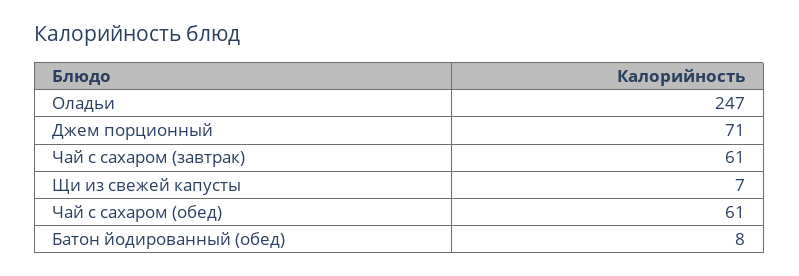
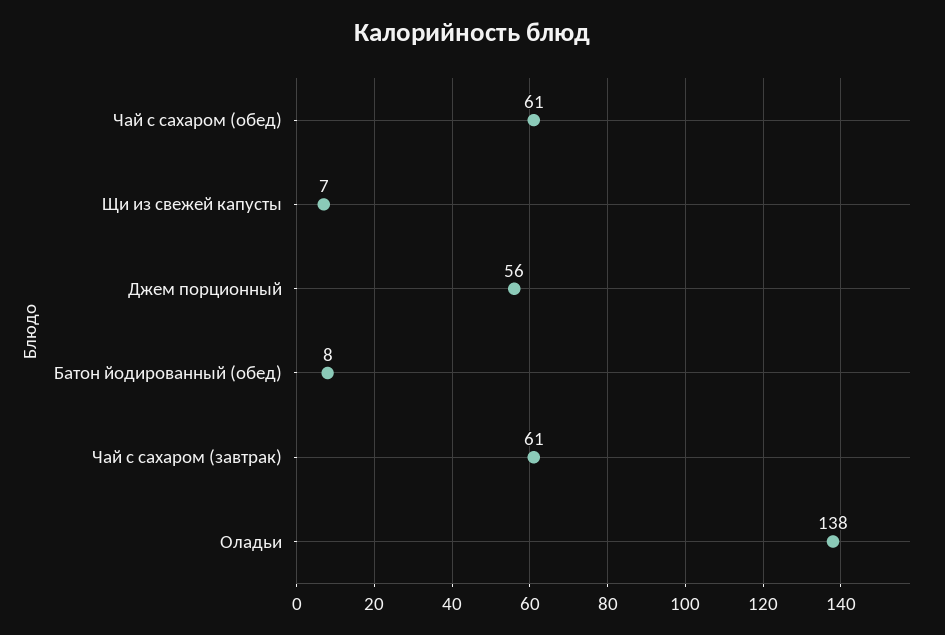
  {
-   "Оладьи": 247,
+   "Оладьи": 138,
-   "Джем порционный": 71,
+   "Джем порционный": 56,
    "Чай с сахаром (завтрак)": 61,
    "Щи из свежей капусты": 7,
    "Чай с сахаром (обед)": 61,
    "Батон йодированный (обед)": 8
  }

